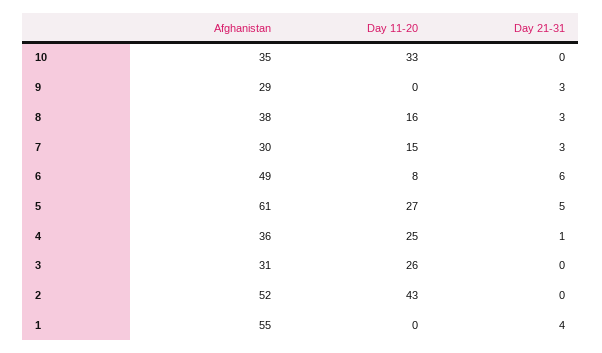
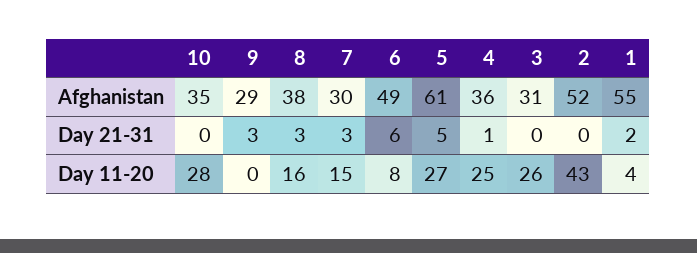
  {
    "Afghanistan": {
      "10": 35,
      "9": 29,
      "8": 38,
      "7": 30,
      "6": 49,
      "5": 61,
      "4": 36,
      "3": 31,
      "2": 52,
      "1": 55
    },
    "Day 11-20": {
-     "10": 33,
+     "10": 28,
      "9": 0,
      "8": 16,
      "7": 15,
      "6": 8,
      "5": 27,
      "4": 25,
      "3": 26,
      "2": 43,
-     "1": 0
+     "1": 4
    },
    "Day 21-31": {
      "10": 0,
      "9": 3,
      "8": 3,
      "7": 3,
      "6": 6,
      "5": 5,
      "4": 1,
      "3": 0,
      "2": 0,
-     "1": 4
+     "1": 2
    }
  }

